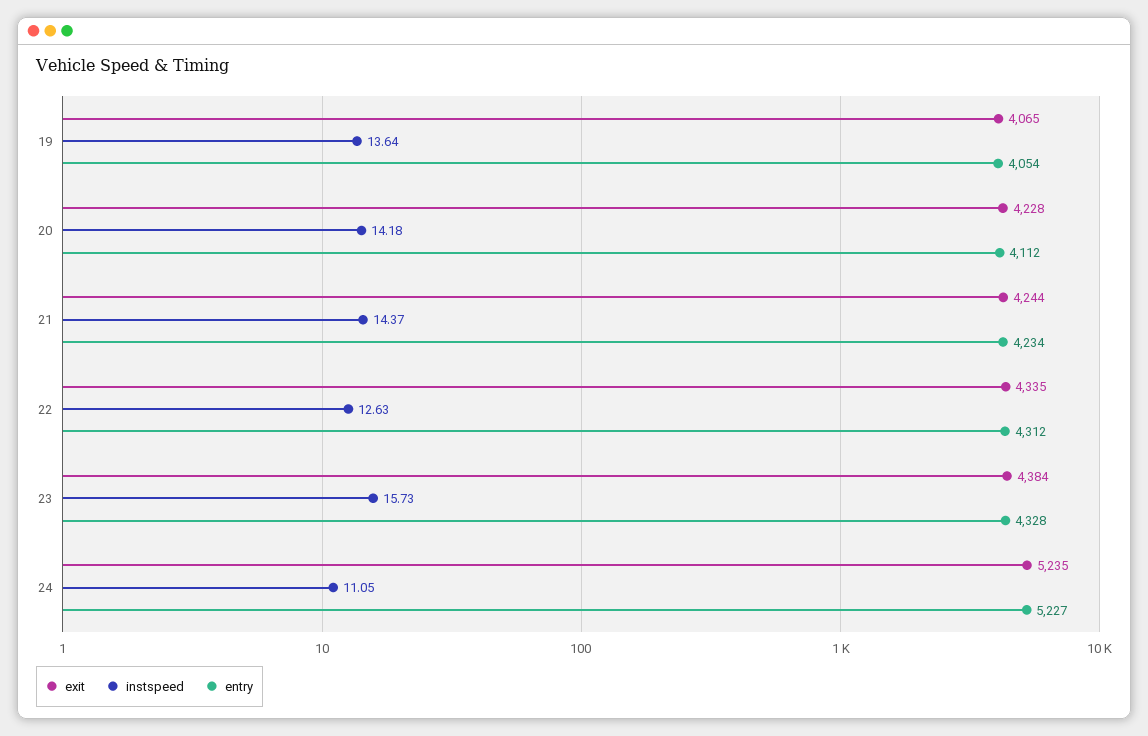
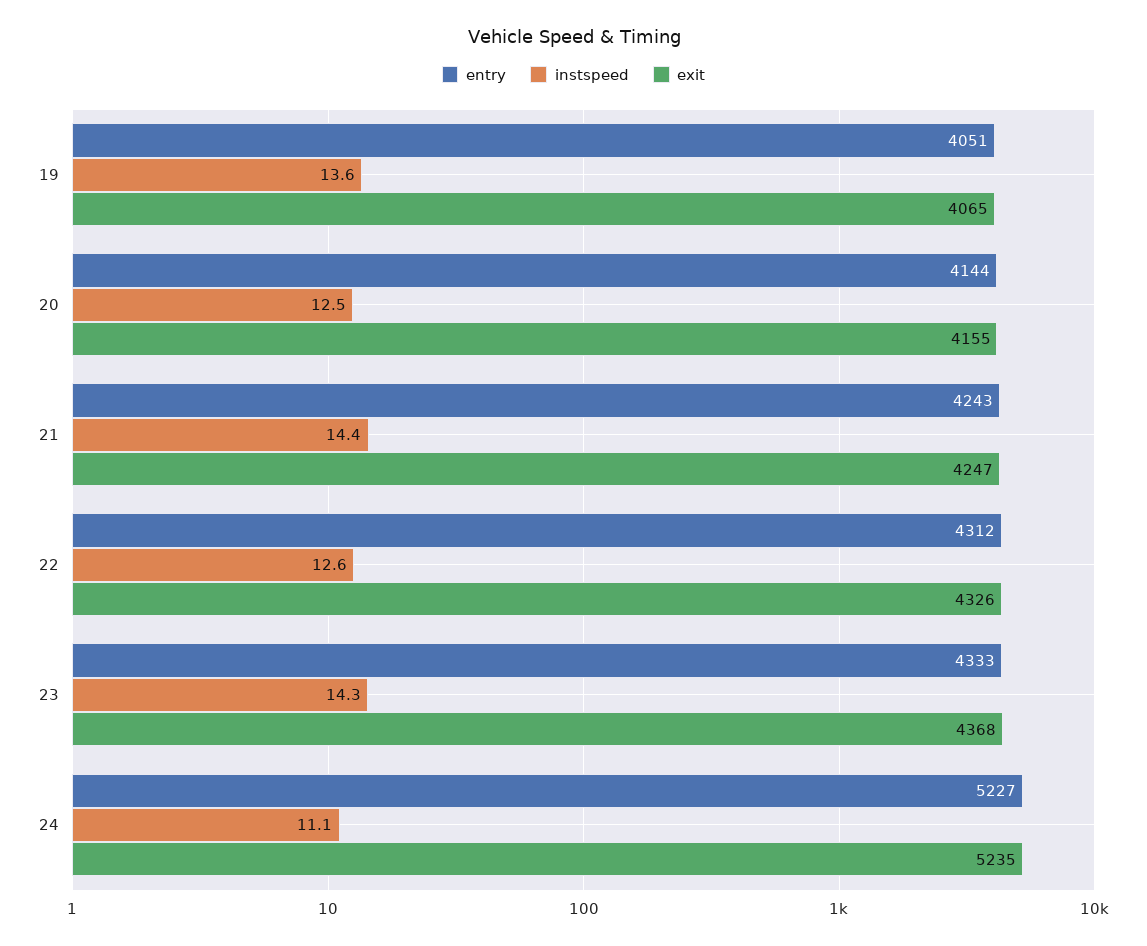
  {
    "exit": {
      "19": 4065,
-     "20": 4228,
+     "20": 4155,
-     "21": 4244,
+     "21": 4247,
-     "22": 4335,
+     "22": 4326,
-     "23": 4384,
+     "23": 4368,
      "24": 5235
    },
    "instspeed": {
      "19": 13.64,
-     "20": 14.18,
+     "20": 12.5,
      "21": 14.37,
      "22": 12.63,
-     "23": 15.73,
+     "23": 14.3,
      "24": 11.05
    },
    "entry": {
-     "19": 4054,
+     "19": 4051,
-     "20": 4112,
+     "20": 4144,
-     "21": 4234,
+     "21": 4243,
      "22": 4312,
-     "23": 4328,
+     "23": 4333,
      "24": 5227
    }
  }

